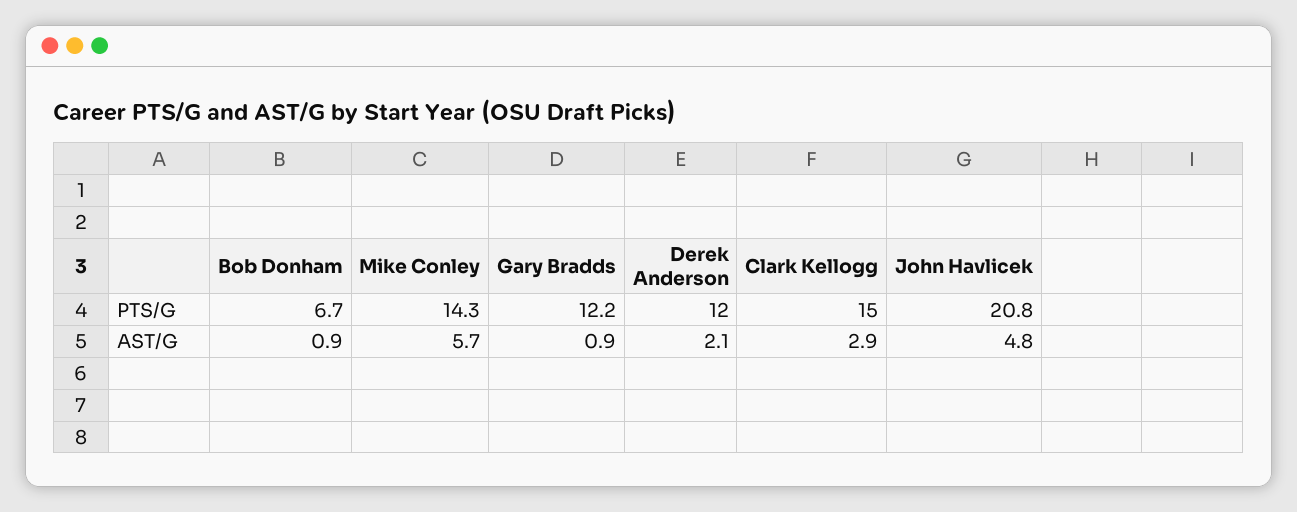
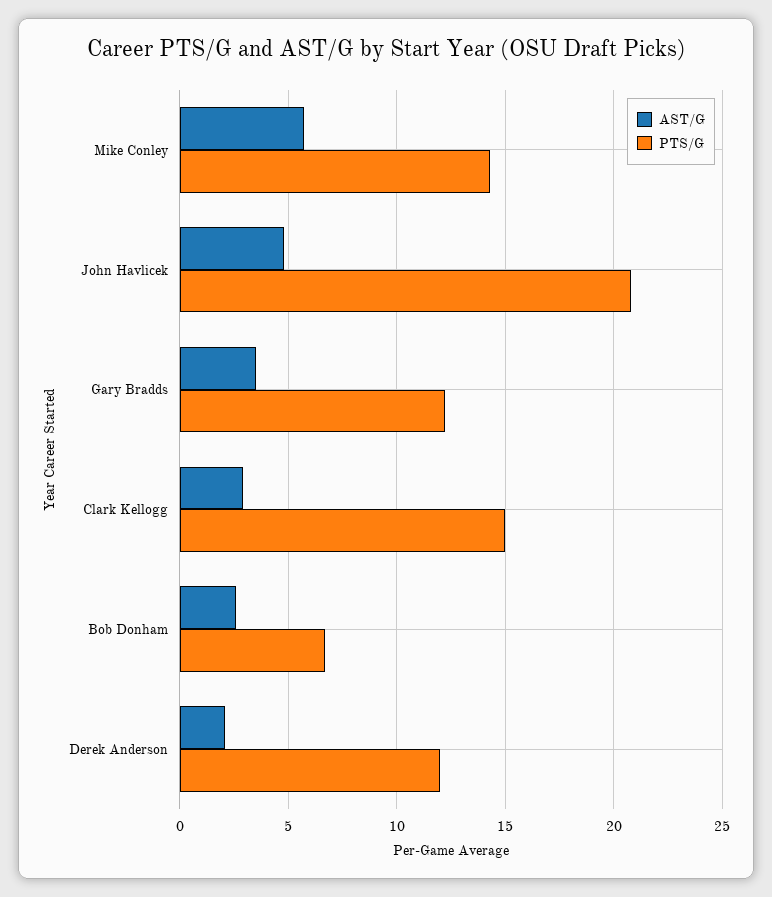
  {
    "PTS/G": {
      "Bob Donham": 6.7,
      "Mike Conley": 14.3,
      "Gary Bradds": 12.2,
      "Derek Anderson": 12,
      "Clark Kellogg": 15,
      "John Havlicek": 20.8
    },
    "AST/G": {
-     "Bob Donham": 0.9,
+     "Bob Donham": 2.5,
      "Mike Conley": 5.7,
-     "Gary Bradds": 0.9,
+     "Gary Bradds": 3.5,
      "Derek Anderson": 2.1,
      "Clark Kellogg": 2.9,
      "John Havlicek": 4.8
    }
  }

